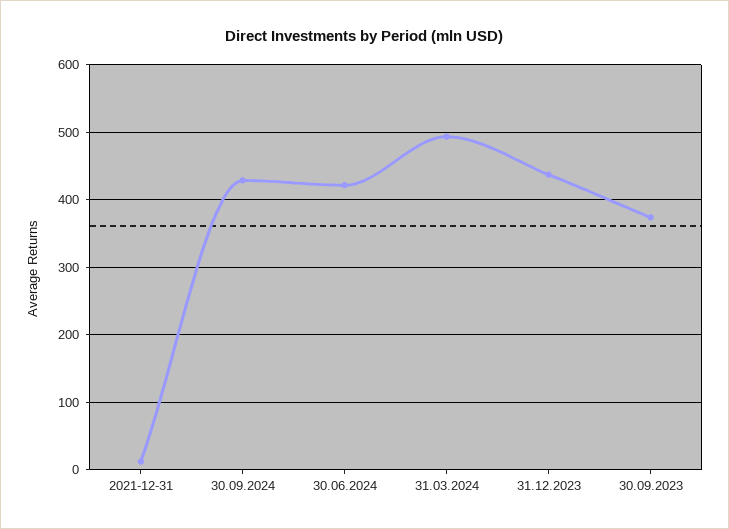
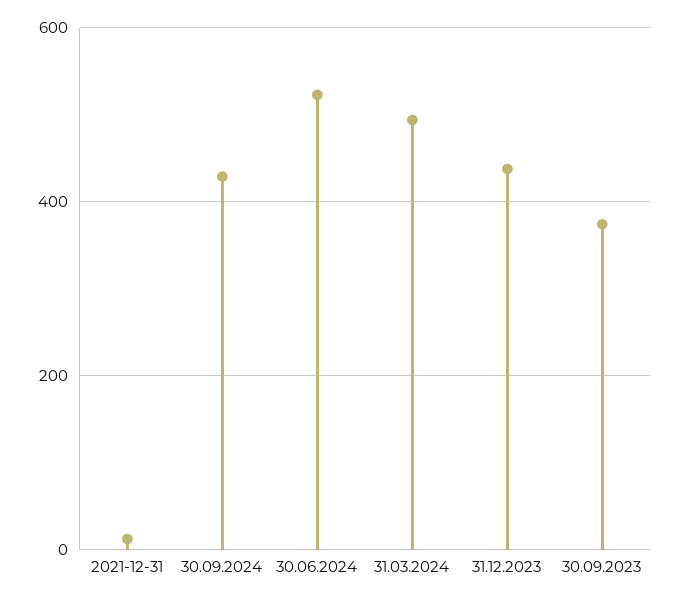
  {
    "2021-12-31": 10,
    "30.09.2024": 430,
-   "30.06.2024": 420,
+   "30.06.2024": 520,
    "31.03.2024": 490,
    "31.12.2023": 440,
    "30.09.2023": 370
  }

